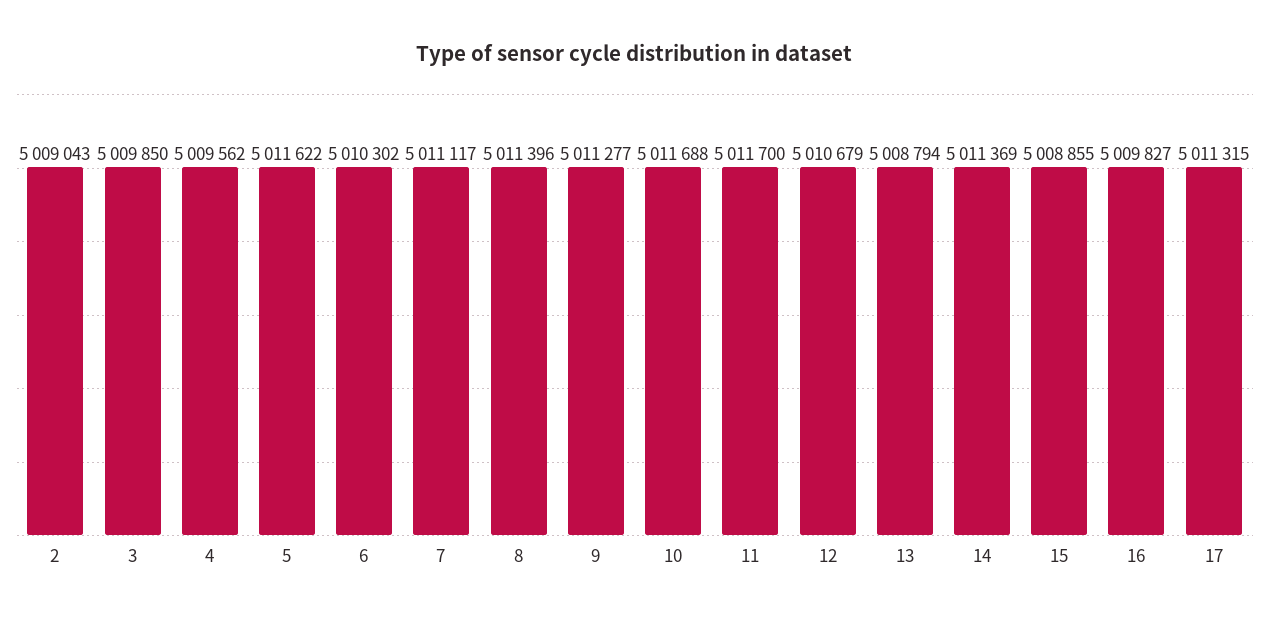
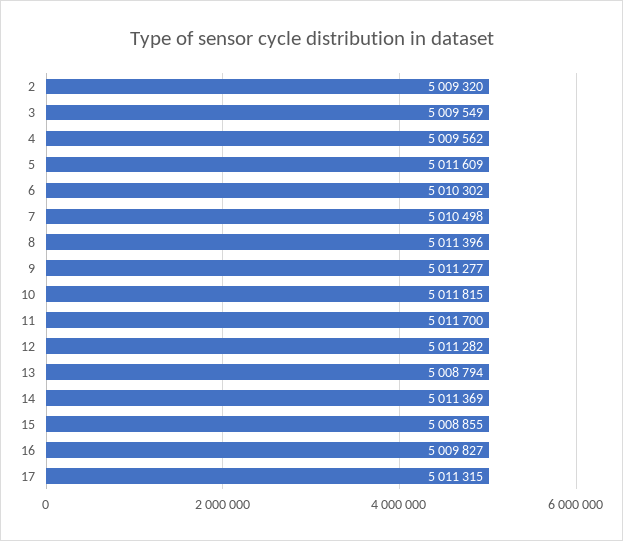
  {
-   "2": 5009043,
+   "2": 5009320,
-   "3": 5009850,
+   "3": 5009549,
    "4": 5009562,
-   "5": 5011622,
+   "5": 5011609,
    "6": 5010302,
-   "7": 5011117,
+   "7": 5010498,
    "8": 5011396,
    "9": 5011277,
-   "10": 5011688,
+   "10": 5011815,
    "11": 5011700,
-   "12": 5010679,
+   "12": 5011282,
    "13": 5008794,
    "14": 5011369,
    "15": 5008855,
    "16": 5009827,
    "17": 5011315
  }

